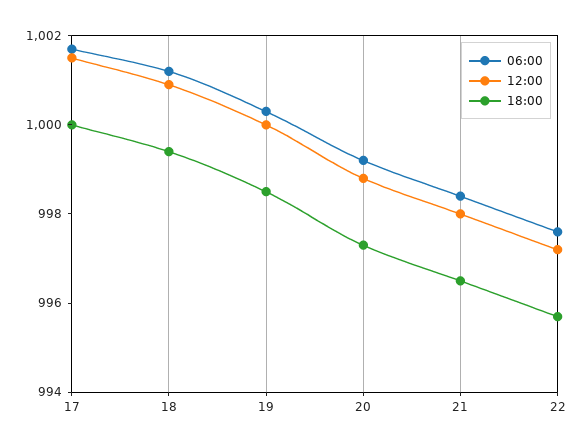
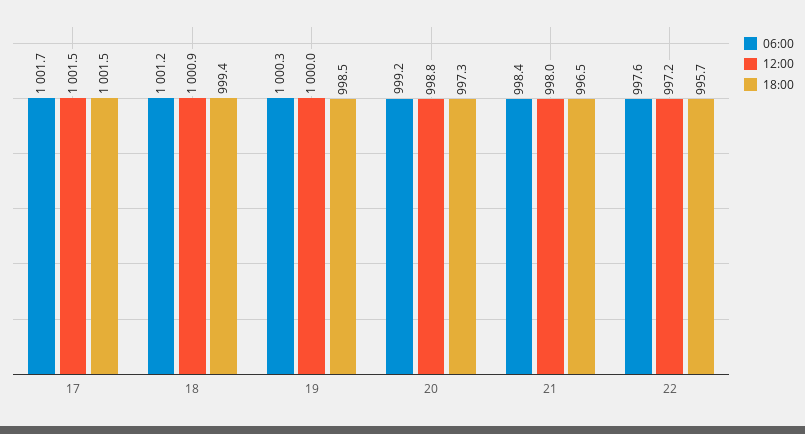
  {
    "06:00": {
      "17": 1001.7,
      "18": 1001.2,
      "19": 1000.3,
      "20": 999.2,
      "21": 998.4,
      "22": 997.6
    },
    "12:00": {
      "17": 1001.5,
      "18": 1000.9,
      "19": 1000,
      "20": 998.8,
      "21": 998,
      "22": 997.2
    },
    "18:00": {
-     "17": 1000,
+     "17": 1001.5,
      "18": 999.4,
      "19": 998.5,
      "20": 997.3,
      "21": 996.5,
      "22": 995.7
    }
  }

